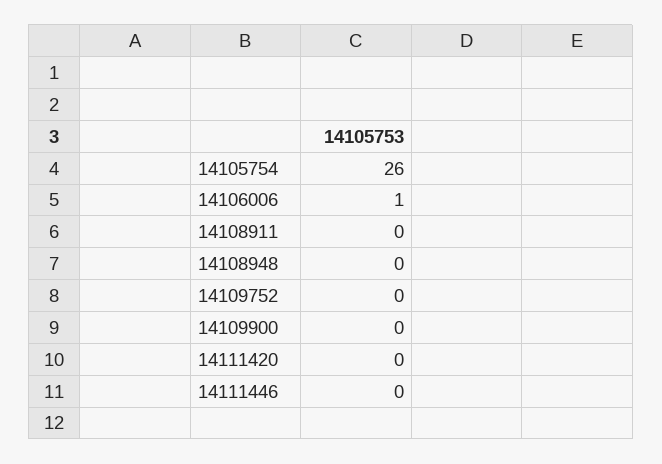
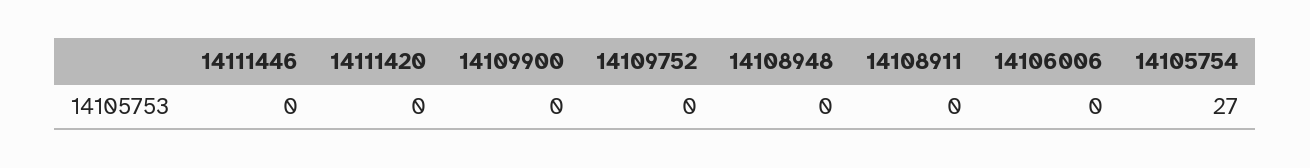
  {
-   "14105754": 26,
+   "14105754": 27,
-   "14106006": 1,
+   "14106006": 0,
    "14108911": 0,
    "14108948": 0,
    "14109752": 0,
    "14109900": 0,
    "14111420": 0,
    "14111446": 0
  }

